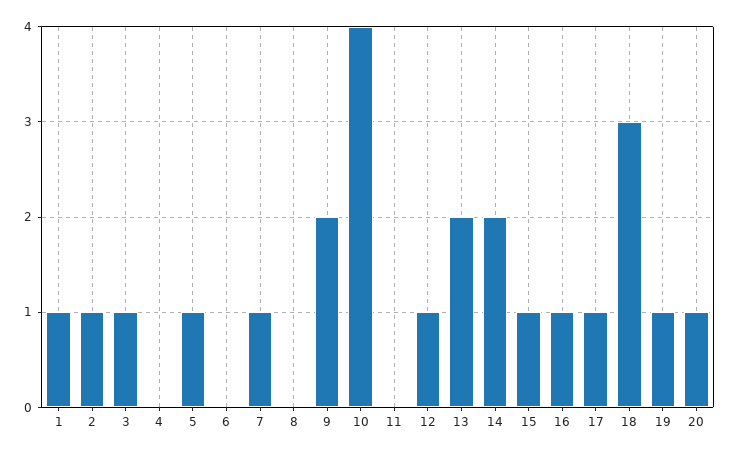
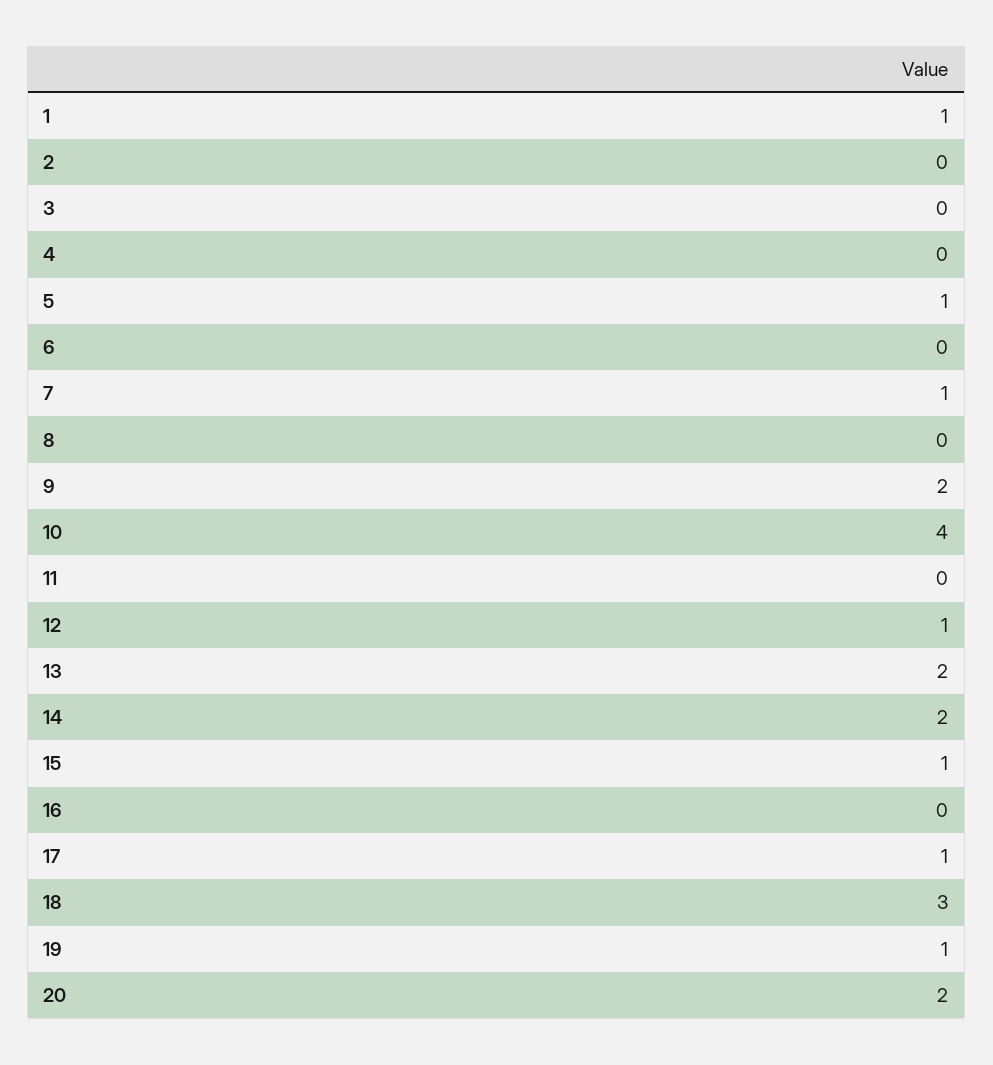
  {
    "1": 1,
-   "2": 1,
+   "2": 0,
-   "3": 1,
+   "3": 0,
    "4": 0,
    "5": 1,
    "6": 0,
    "7": 1,
    "8": 0,
    "9": 2,
    "10": 4,
    "11": 0,
    "12": 1,
    "13": 2,
    "14": 2,
    "15": 1,
-   "16": 1,
+   "16": 0,
    "17": 1,
    "18": 3,
    "19": 1,
-   "20": 1
+   "20": 2
  }

